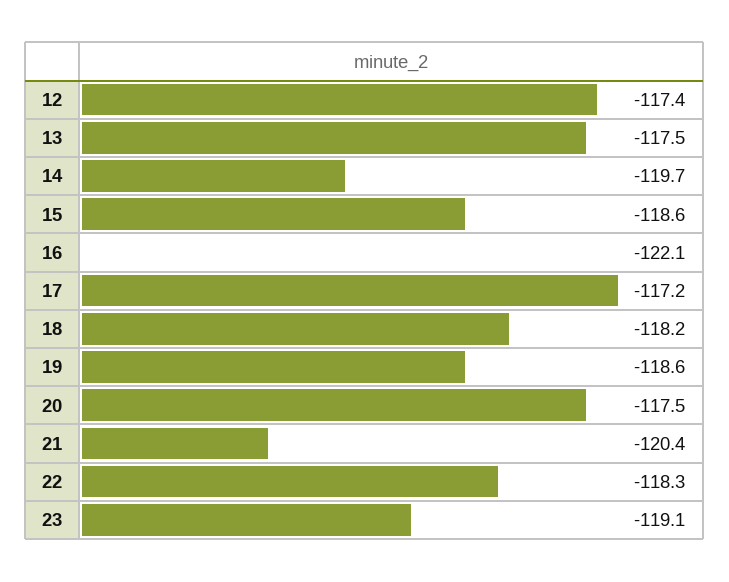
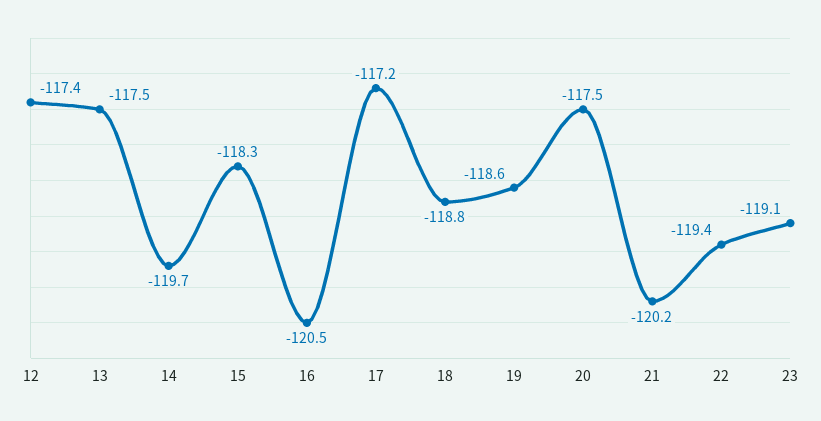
  {
    "12": -117.4,
    "13": -117.5,
    "14": -119.7,
-   "15": -118.6,
+   "15": -118.3,
-   "16": -122.1,
+   "16": -120.5,
    "17": -117.2,
-   "18": -118.2,
+   "18": -118.8,
    "19": -118.6,
    "20": -117.5,
-   "21": -120.4,
+   "21": -120.2,
-   "22": -118.3,
+   "22": -119.4,
    "23": -119.1
  }

